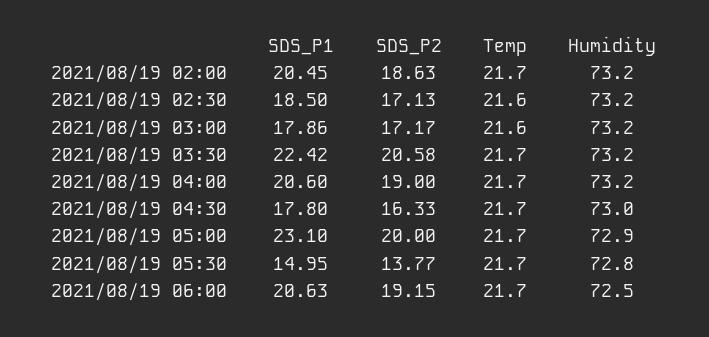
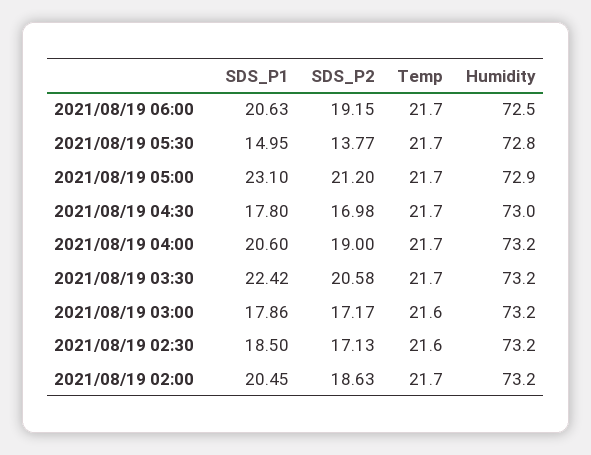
  {
    "SDS_P1": {
      "2021/08/19 02:00": 20.45,
      "2021/08/19 02:30": 18.5,
      "2021/08/19 03:00": 17.86,
      "2021/08/19 03:30": 22.42,
      "2021/08/19 04:00": 20.6,
      "2021/08/19 04:30": 17.8,
      "2021/08/19 05:00": 23.1,
      "2021/08/19 05:30": 14.95,
      "2021/08/19 06:00": 20.63
    },
    "SDS_P2": {
      "2021/08/19 02:00": 18.63,
      "2021/08/19 02:30": 17.13,
      "2021/08/19 03:00": 17.17,
      "2021/08/19 03:30": 20.58,
      "2021/08/19 04:00": 19,
-     "2021/08/19 04:30": 16.33,
+     "2021/08/19 04:30": 16.98,
-     "2021/08/19 05:00": 20,
+     "2021/08/19 05:00": 21.2,
      "2021/08/19 05:30": 13.77,
      "2021/08/19 06:00": 19.15
    },
    "Temp": {
      "2021/08/19 02:00": 21.7,
      "2021/08/19 02:30": 21.6,
      "2021/08/19 03:00": 21.6,
      "2021/08/19 03:30": 21.7,
      "2021/08/19 04:00": 21.7,
      "2021/08/19 04:30": 21.7,
      "2021/08/19 05:00": 21.7,
      "2021/08/19 05:30": 21.7,
      "2021/08/19 06:00": 21.7
    },
    "Humidity": {
      "2021/08/19 02:00": 73.2,
      "2021/08/19 02:30": 73.2,
      "2021/08/19 03:00": 73.2,
      "2021/08/19 03:30": 73.2,
      "2021/08/19 04:00": 73.2,
      "2021/08/19 04:30": 73,
      "2021/08/19 05:00": 72.9,
      "2021/08/19 05:30": 72.8,
      "2021/08/19 06:00": 72.5
    }
  }

